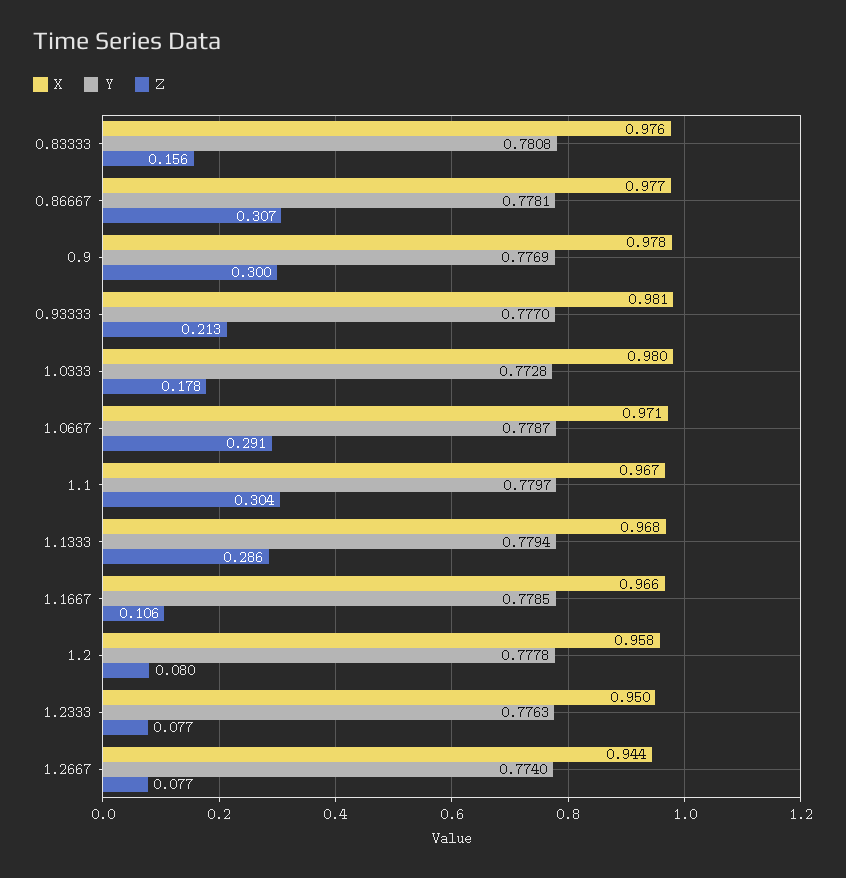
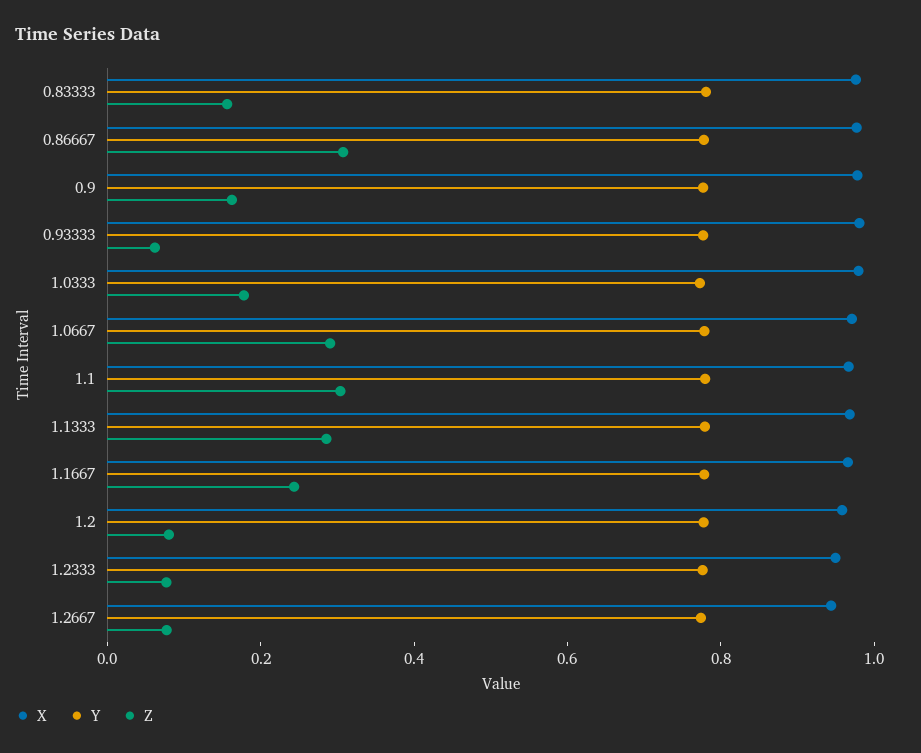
  {
    "X": {
      "0.83333": 0.976,
      "0.86667": 0.977,
      "0.9": 0.978,
      "0.93333": 0.981,
      "1.0333": 0.98,
      "1.0667": 0.971,
      "1.1": 0.967,
      "1.1333": 0.968,
      "1.1667": 0.966,
      "1.2": 0.958,
      "1.2333": 0.95,
      "1.2667": 0.944
    },
    "Y": {
      "0.83333": 0.7808,
      "0.86667": 0.7781,
      "0.9": 0.7769,
      "0.93333": 0.777,
      "1.0333": 0.7728,
      "1.0667": 0.7787,
      "1.1": 0.7797,
      "1.1333": 0.7794,
      "1.1667": 0.7785,
      "1.2": 0.7778,
      "1.2333": 0.7763,
      "1.2667": 0.774
    },
    "Z": {
      "0.83333": 0.156,
      "0.86667": 0.307,
-     "0.9": 0.3,
+     "0.9": 0.15,
-     "0.93333": 0.213,
+     "0.93333": 0.05,
      "1.0333": 0.178,
      "1.0667": 0.291,
      "1.1": 0.304,
      "1.1333": 0.286,
-     "1.1667": 0.106,
+     "1.1667": 0.25,
      "1.2": 0.08,
      "1.2333": 0.077,
      "1.2667": 0.077
    }
  }

